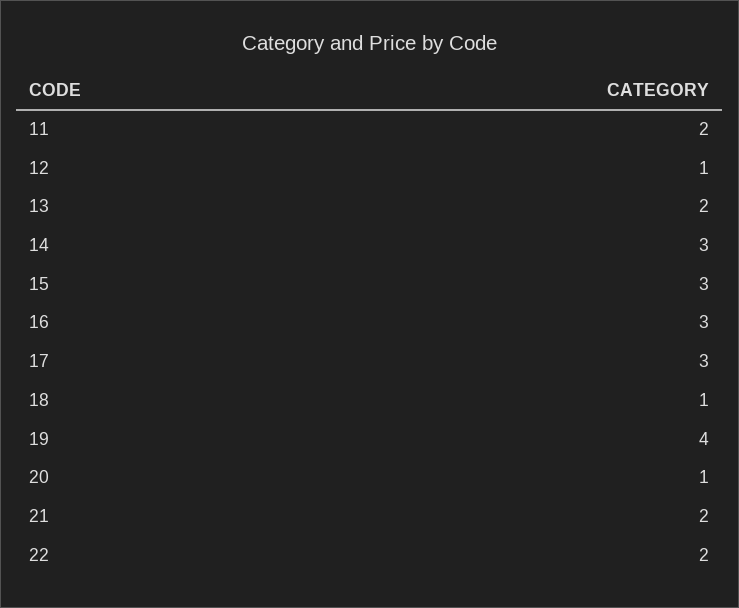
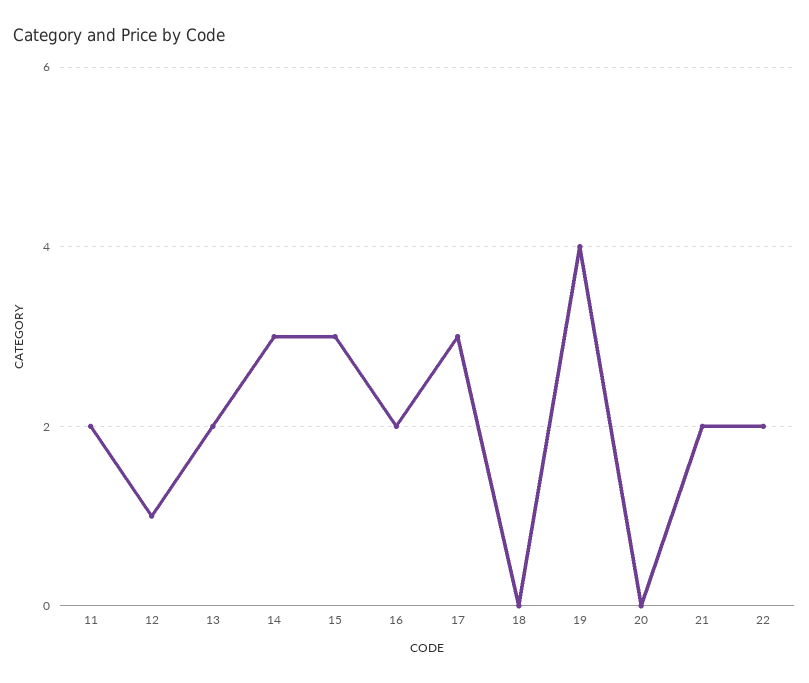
  {
    "11": 2,
    "12": 1,
    "13": 2,
    "14": 3,
    "15": 3,
-   "16": 3,
+   "16": 2,
    "17": 3,
-   "18": 1,
+   "18": 0,
    "19": 4,
-   "20": 1,
+   "20": 0,
    "21": 2,
    "22": 2
  }

